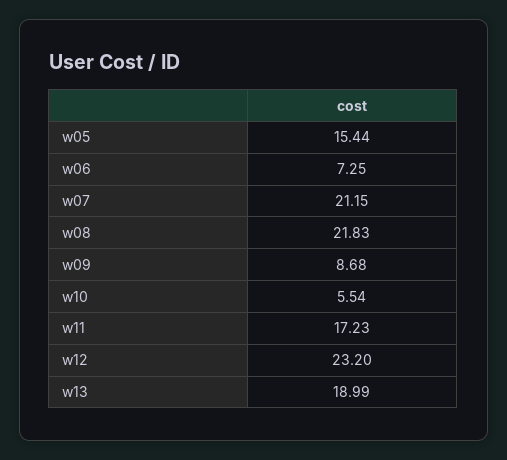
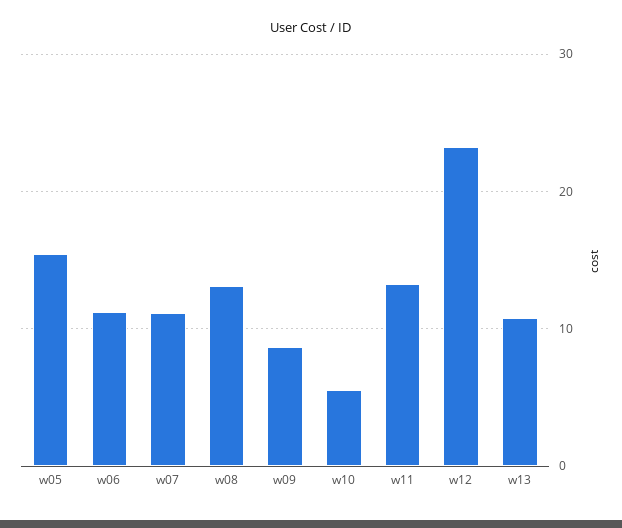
  {
    "w05": 15.44,
-   "w06": 7.25,
+   "w06": 11,
-   "w07": 21.15,
+   "w07": 11,
-   "w08": 21.83,
+   "w08": 13,
    "w09": 8.68,
    "w10": 5.54,
-   "w11": 17.23,
+   "w11": 13,
    "w12": 23.2,
-   "w13": 18.99
+   "w13": 11
  }

